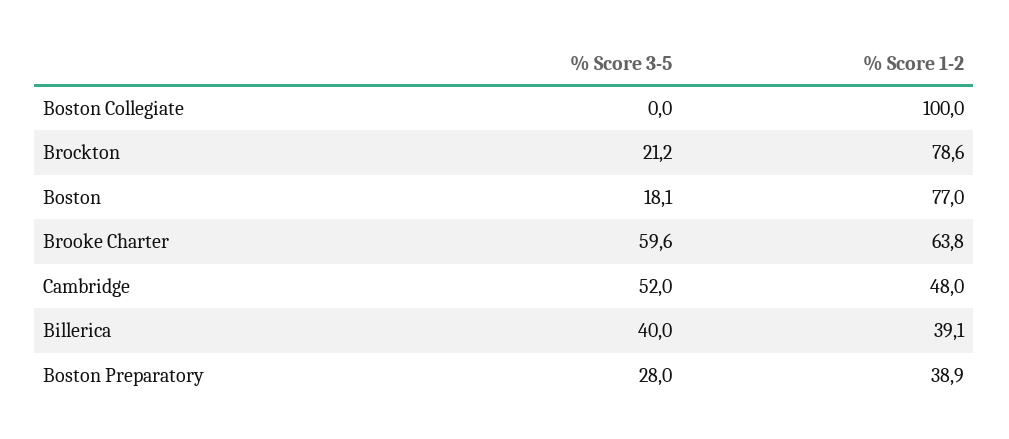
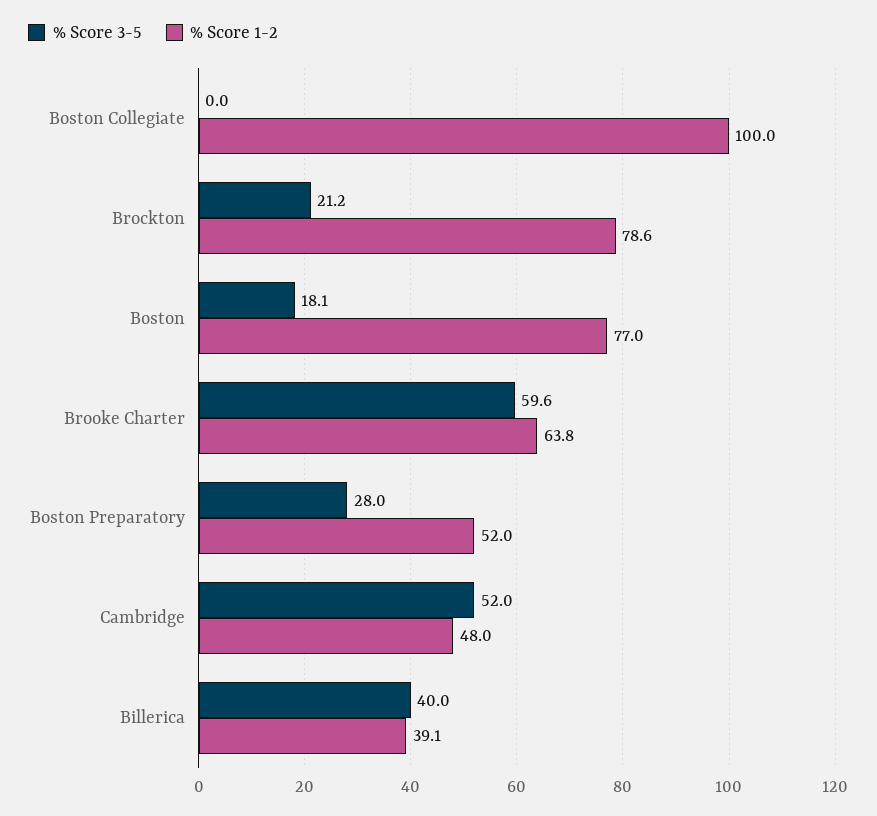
  {
    "% Score 3-5": {
      "Boston Collegiate": 0,
      "Brockton": 21.2,
      "Boston": 18.1,
      "Brooke Charter": 59.6,
      "Cambridge": 52,
      "Billerica": 40,
      "Boston Preparatory": 28
    },
    "% Score 1-2": {
      "Boston Collegiate": 100,
      "Brockton": 78.6,
      "Boston": 77,
      "Brooke Charter": 63.8,
      "Cambridge": 48,
      "Billerica": 39.1,
-     "Boston Preparatory": 38.9
+     "Boston Preparatory": 52
    }
  }

